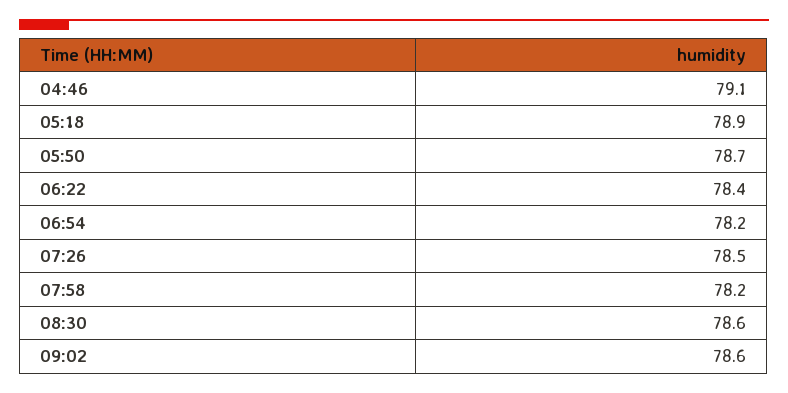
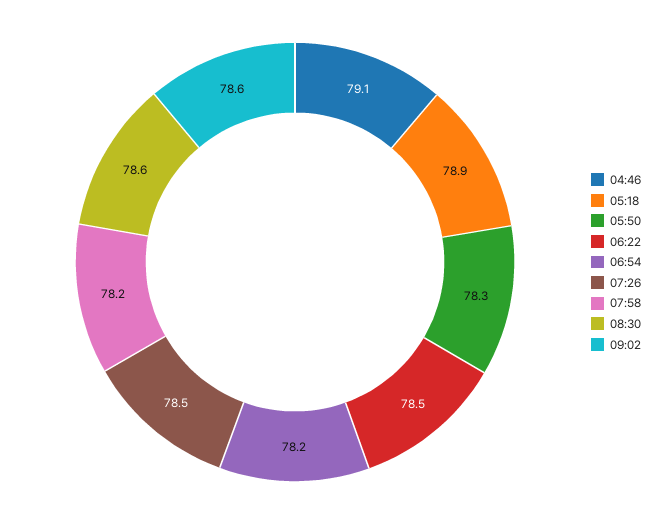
  {
    "04:46": 79.1,
    "05:18": 78.9,
-   "05:50": 78.7,
+   "05:50": 78.3,
-   "06:22": 78.4,
+   "06:22": 78.5,
    "06:54": 78.2,
    "07:26": 78.5,
    "07:58": 78.2,
    "08:30": 78.6,
    "09:02": 78.6
  }

